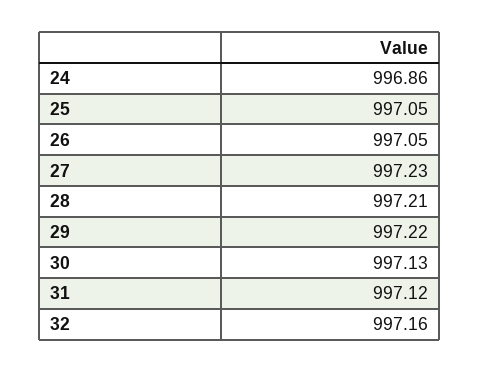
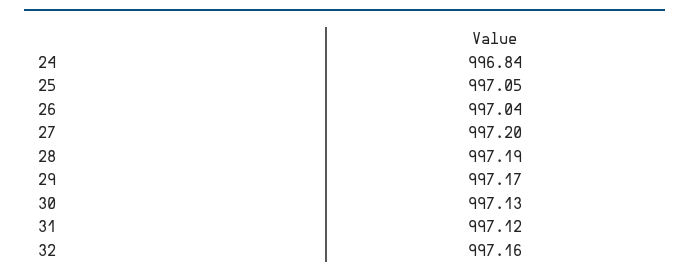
  {
-   "24": 996.86,
+   "24": 996.84,
    "25": 997.05,
-   "26": 997.05,
+   "26": 997.04,
-   "27": 997.23,
+   "27": 997.2,
-   "28": 997.21,
+   "28": 997.19,
-   "29": 997.22,
+   "29": 997.17,
    "30": 997.13,
    "31": 997.12,
    "32": 997.16
  }

